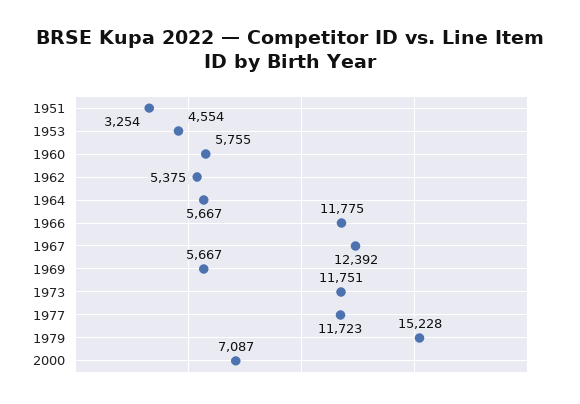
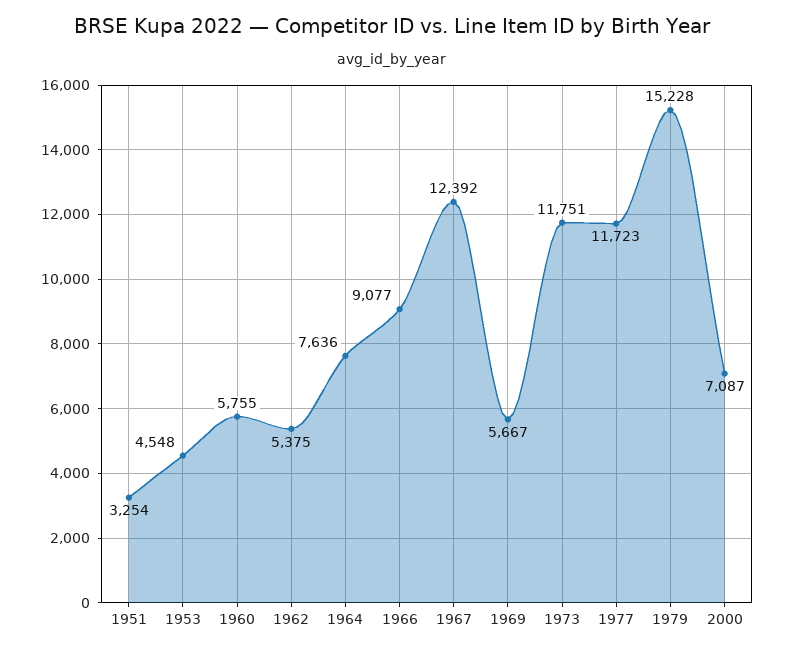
  {
    "1951": 3254,
-   "1953": 4554,
+   "1953": 4548,
    "1960": 5755,
    "1962": 5375,
-   "1964": 5667,
+   "1964": 7636,
-   "1966": 11775,
+   "1966": 9077,
    "1967": 12392,
    "1969": 5667,
    "1973": 11751,
    "1977": 11723,
    "1979": 15228,
    "2000": 7087
  }

